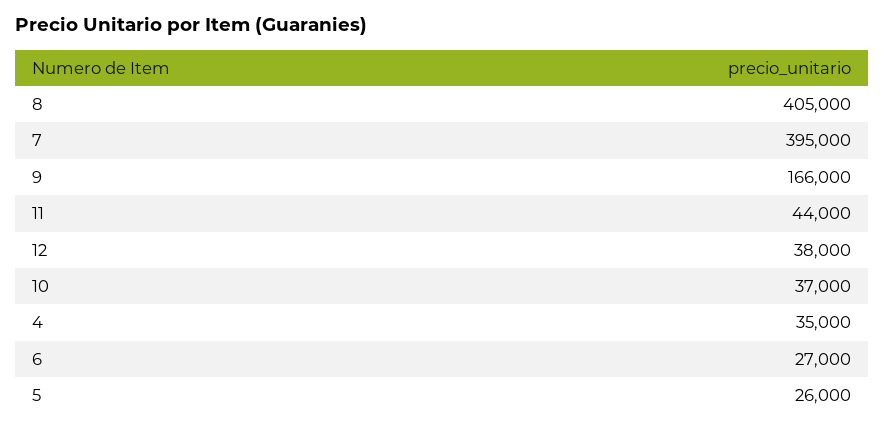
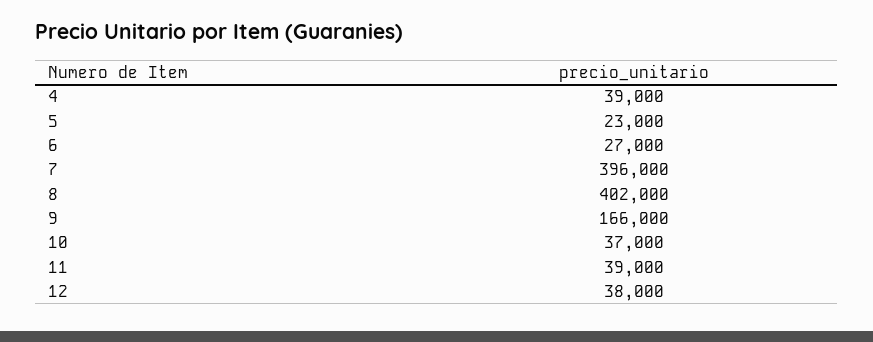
  {
-   "8": 405000,
+   "8": 402000,
-   "7": 395000,
+   "7": 396000,
    "9": 166000,
-   "11": 44000,
+   "11": 39000,
    "12": 38000,
    "10": 37000,
-   "4": 35000,
+   "4": 39000,
    "6": 27000,
-   "5": 26000
+   "5": 23000
  }

